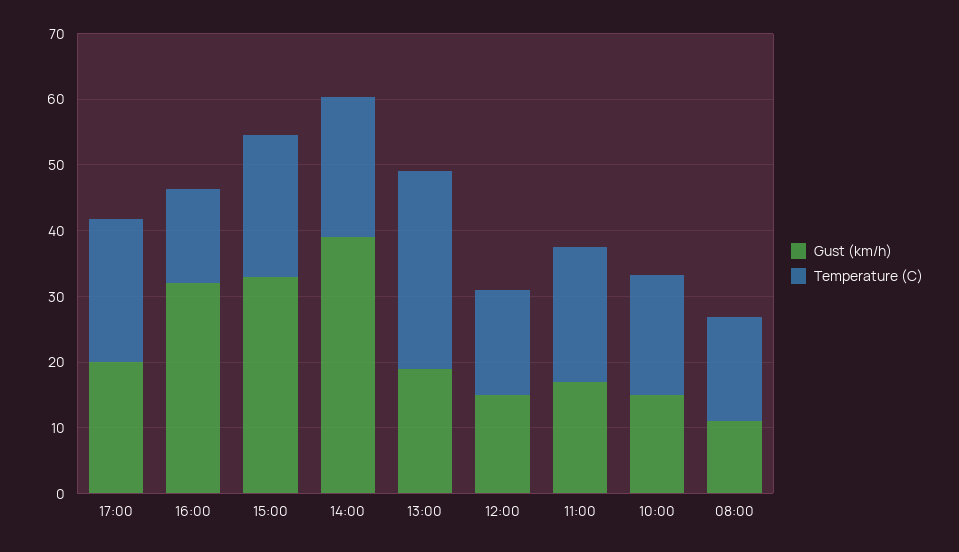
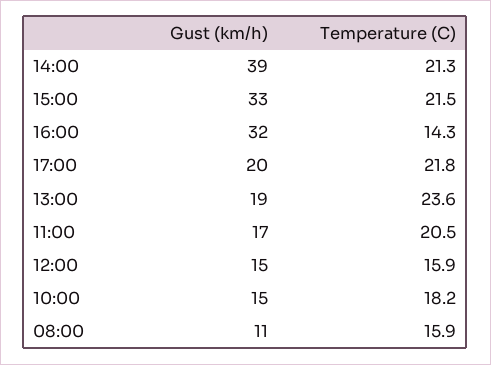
  {
    "Gust (km/h)": {
      "17:00": 20,
      "16:00": 32,
      "15:00": 33,
      "14:00": 39,
      "13:00": 19,
      "12:00": 15,
      "11:00": 17,
      "10:00": 15,
      "08:00": 11
    },
    "Temperature (C)": {
      "17:00": 21.8,
      "16:00": 14.3,
      "15:00": 21.5,
      "14:00": 21.3,
-     "13:00": 30,
+     "13:00": 23.6,
      "12:00": 15.9,
      "11:00": 20.5,
      "10:00": 18.2,
      "08:00": 15.9
    }
  }

